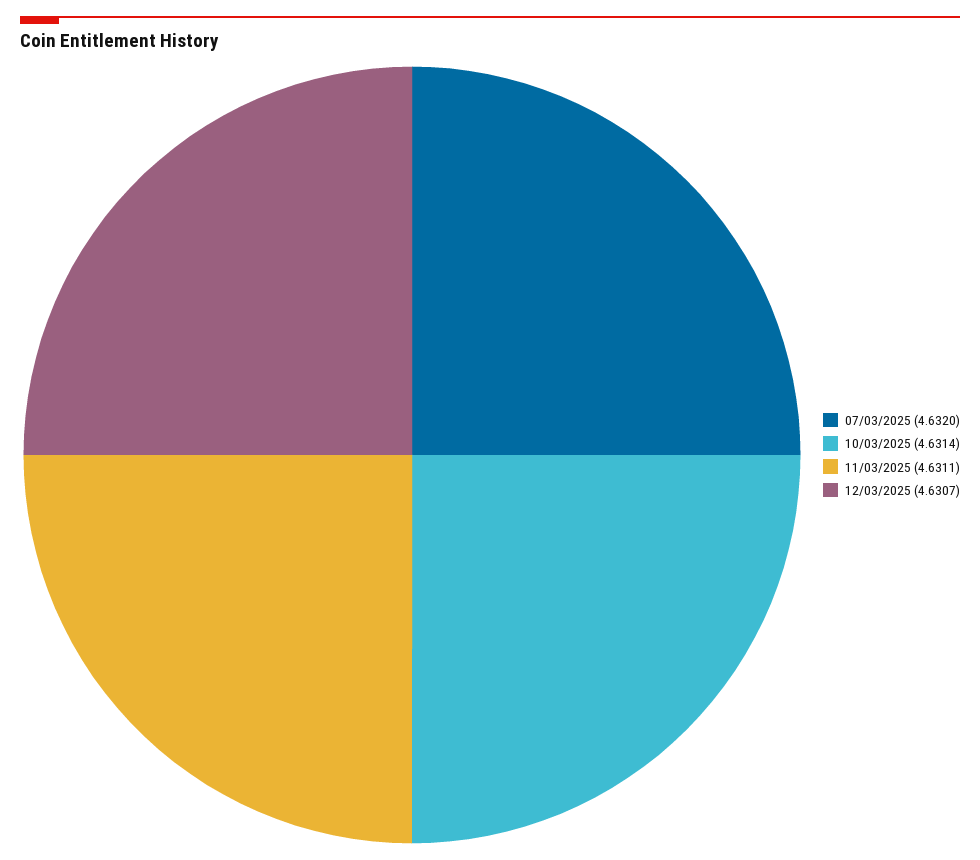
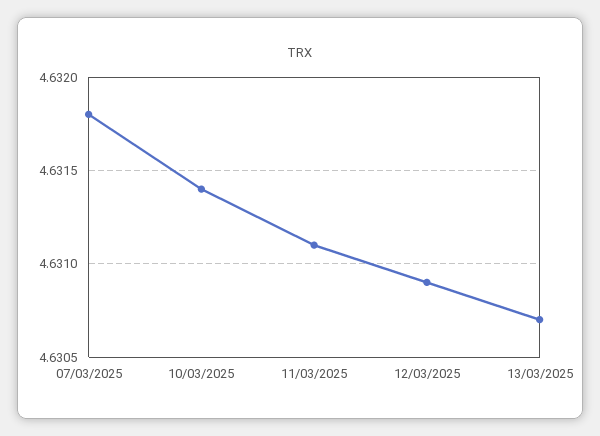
  {
-   "07/03/2025": 4.632,
+   "07/03/2025": 4.6318,
    "10/03/2025": 4.6314,
    "11/03/2025": 4.6311,
-   "12/03/2025": 4.6307
+   "12/03/2025": 4.6309,
+   "13/03/2025": 4.6307
  }

